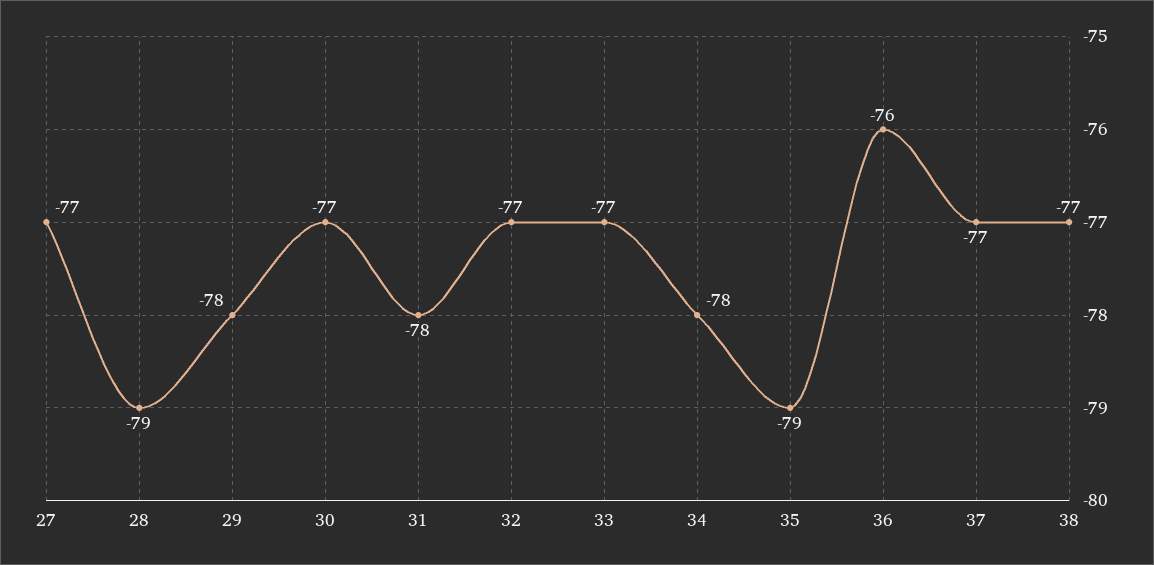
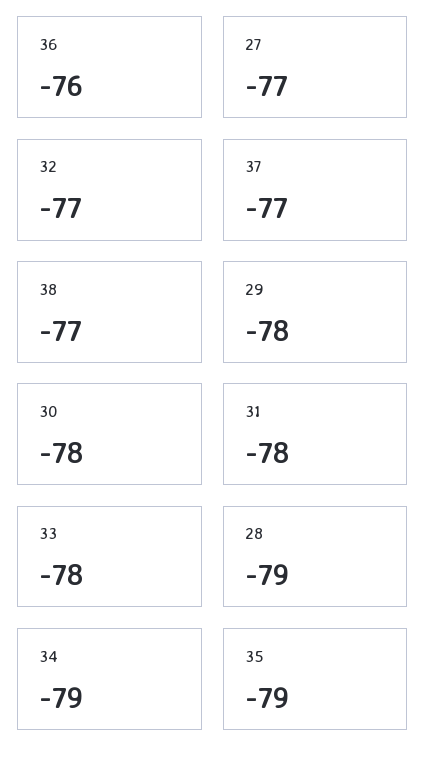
  {
    "27": -77,
    "28": -79,
    "29": -78,
-   "30": -77,
+   "30": -78,
    "31": -78,
    "32": -77,
-   "33": -77,
+   "33": -78,
-   "34": -78,
+   "34": -79,
    "35": -79,
    "36": -76,
    "37": -77,
    "38": -77
  }

